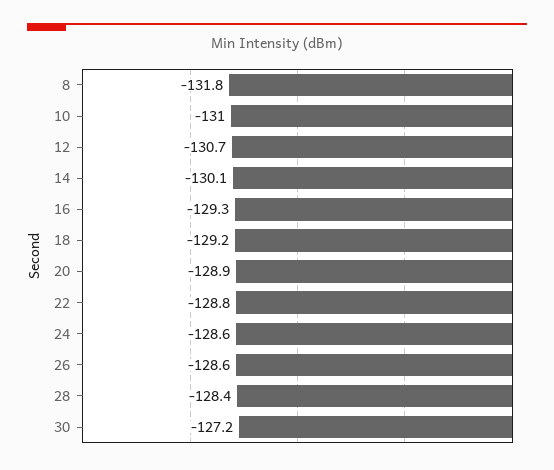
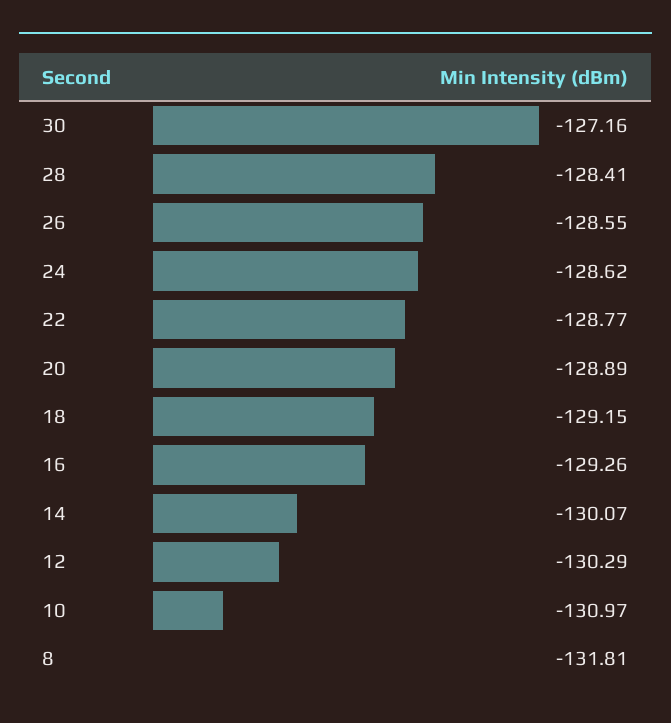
  {
    "8": -131.81,
    "10": -130.97,
-   "12": -130.7,
+   "12": -130.29,
    "14": -130.07,
    "16": -129.26,
    "18": -129.15,
    "20": -128.89,
    "22": -128.77,
    "24": -128.62,
    "26": -128.55,
    "28": -128.41,
    "30": -127.16
  }

